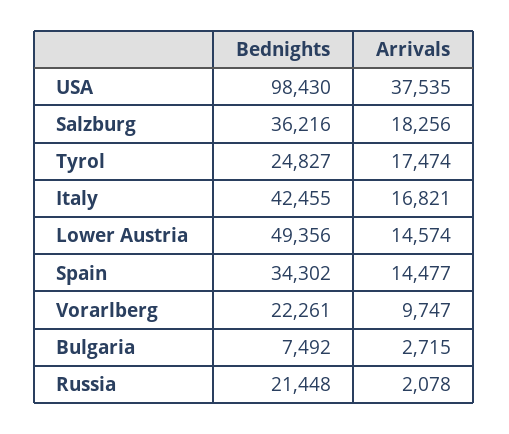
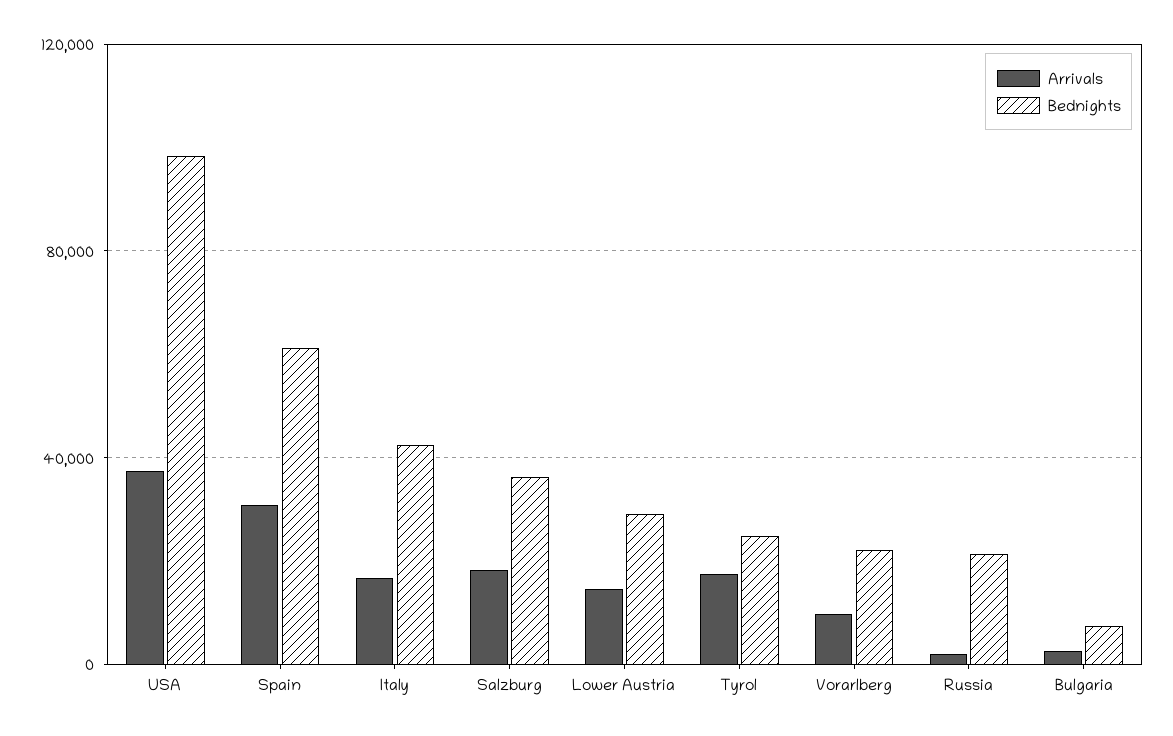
  {
    "Bednights": {
      "USA": 98430,
      "Salzburg": 36216,
      "Tyrol": 24827,
      "Italy": 42455,
-     "Lower Austria": 49356,
+     "Lower Austria": 30000,
-     "Spain": 34302,
+     "Spain": 60000,
      "Vorarlberg": 22261,
      "Bulgaria": 7492,
      "Russia": 21448
    },
    "Arrivals": {
      "USA": 37535,
      "Salzburg": 18256,
      "Tyrol": 17474,
      "Italy": 16821,
      "Lower Austria": 14574,
-     "Spain": 14477,
+     "Spain": 30000,
      "Vorarlberg": 9747,
      "Bulgaria": 2715,
      "Russia": 2078
    }
  }

